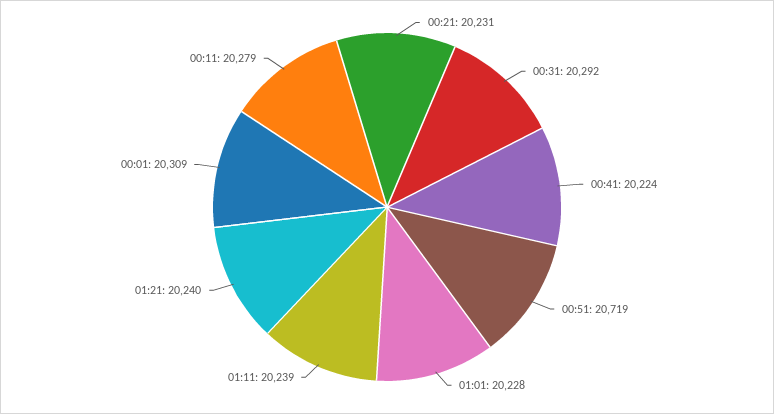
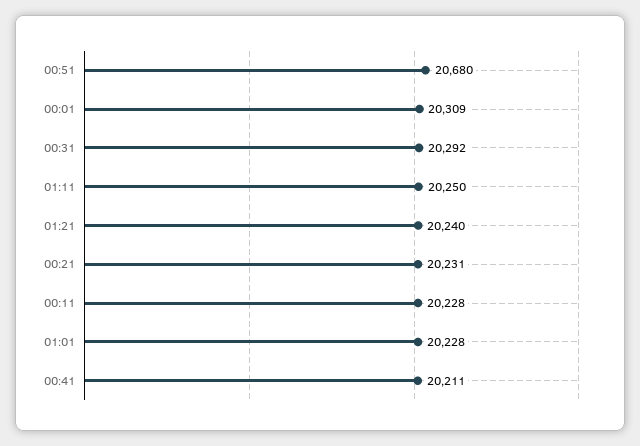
  {
    "00:21": 20231,
    "00:31": 20292,
-   "00:41": 20224,
+   "00:41": 20211,
-   "00:51": 20719,
+   "00:51": 20680,
    "01:01": 20228,
-   "01:11": 20239,
+   "01:11": 20250,
    "01:21": 20240,
    "00:01": 20309,
-   "00:11": 20279
+   "00:11": 20228
  }

